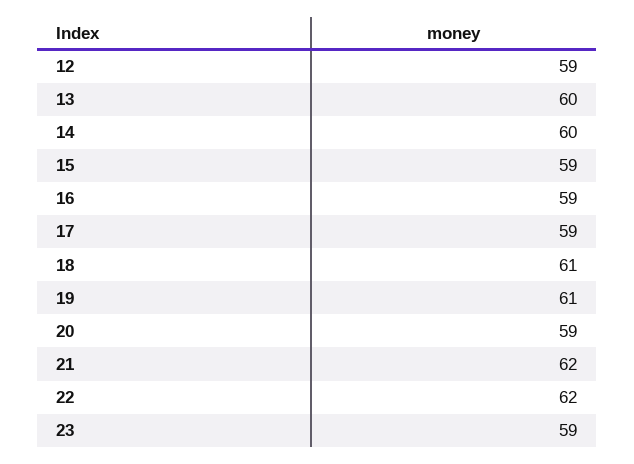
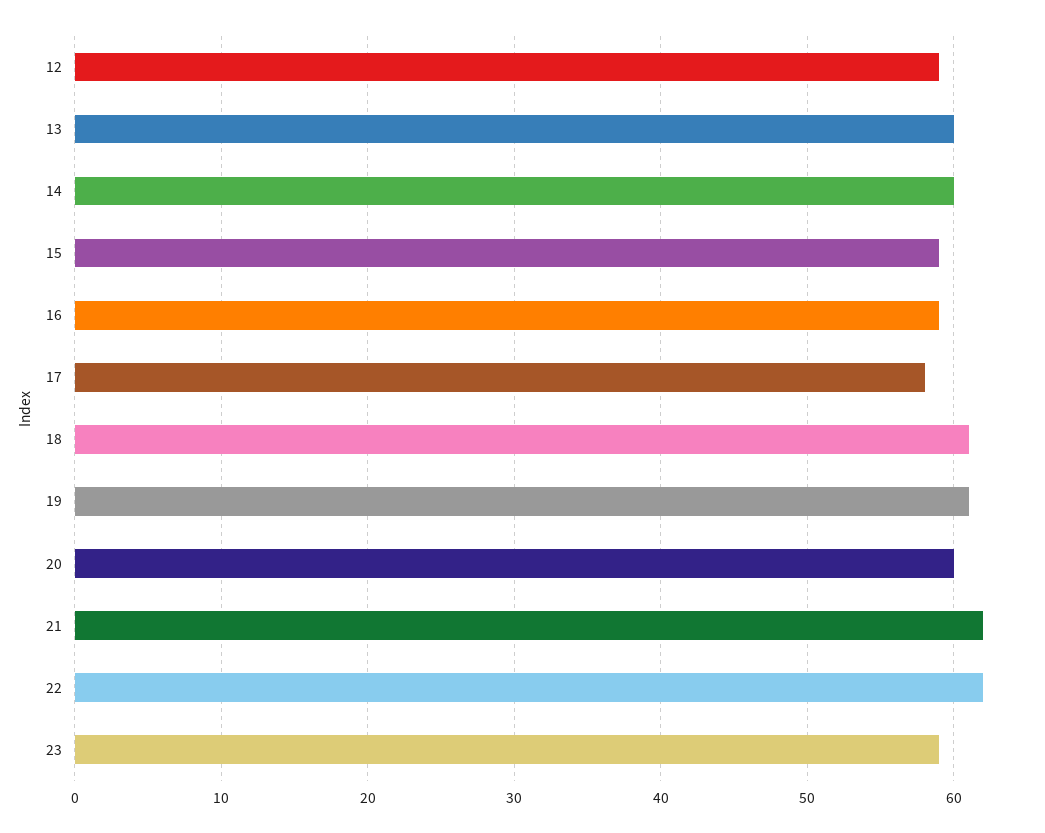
  {
    "12": 59,
    "13": 60,
    "14": 60,
    "15": 59,
    "16": 59,
-   "17": 59,
+   "17": 58,
    "18": 61,
    "19": 61,
-   "20": 59,
+   "20": 60,
    "21": 62,
    "22": 62,
    "23": 59
  }

